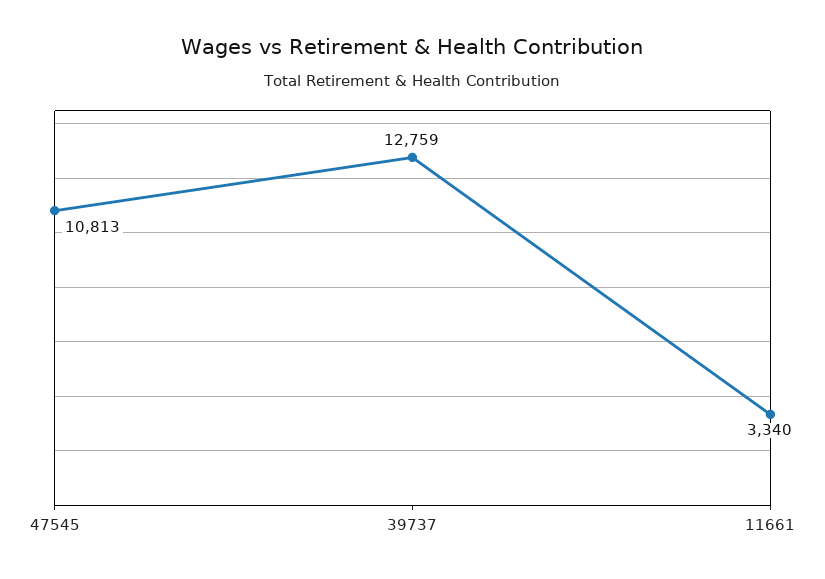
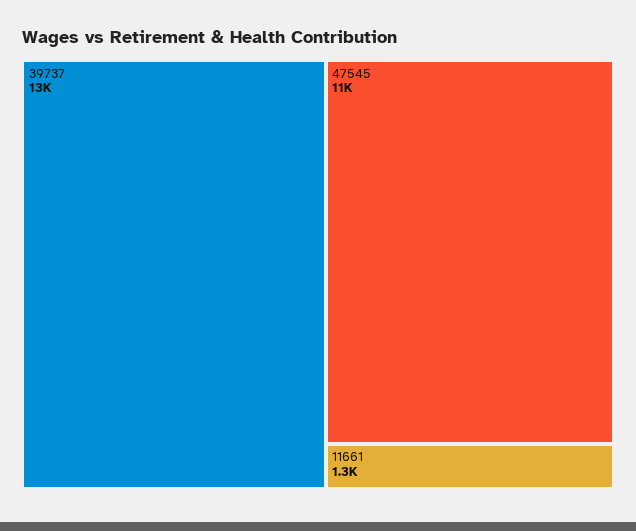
  {
    "47545": 10813,
    "39737": 12759,
-   "11661": 3340
+   "11661": 1300
  }

